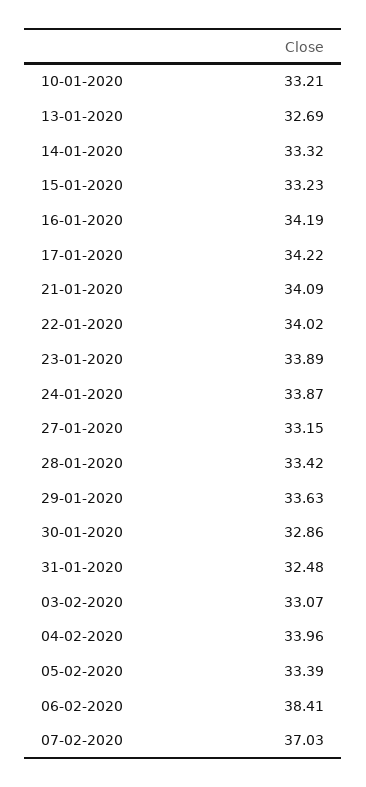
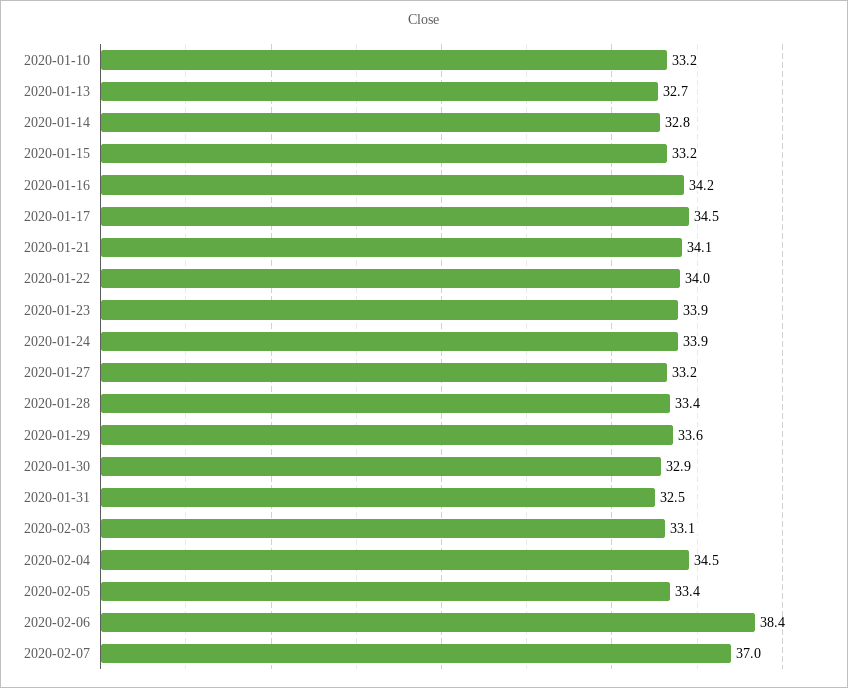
  {
    "10-01-2020": 33.21,
    "13-01-2020": 32.69,
-   "14-01-2020": 33.32,
+   "14-01-2020": 32.8,
    "15-01-2020": 33.23,
    "16-01-2020": 34.19,
-   "17-01-2020": 34.22,
+   "17-01-2020": 34.5,
    "21-01-2020": 34.09,
    "22-01-2020": 34.02,
    "23-01-2020": 33.89,
    "24-01-2020": 33.87,
    "27-01-2020": 33.15,
    "28-01-2020": 33.42,
    "29-01-2020": 33.63,
    "30-01-2020": 32.86,
    "31-01-2020": 32.48,
    "03-02-2020": 33.07,
-   "04-02-2020": 33.96,
+   "04-02-2020": 34.5,
    "05-02-2020": 33.39,
    "06-02-2020": 38.41,
    "07-02-2020": 37.03
  }

